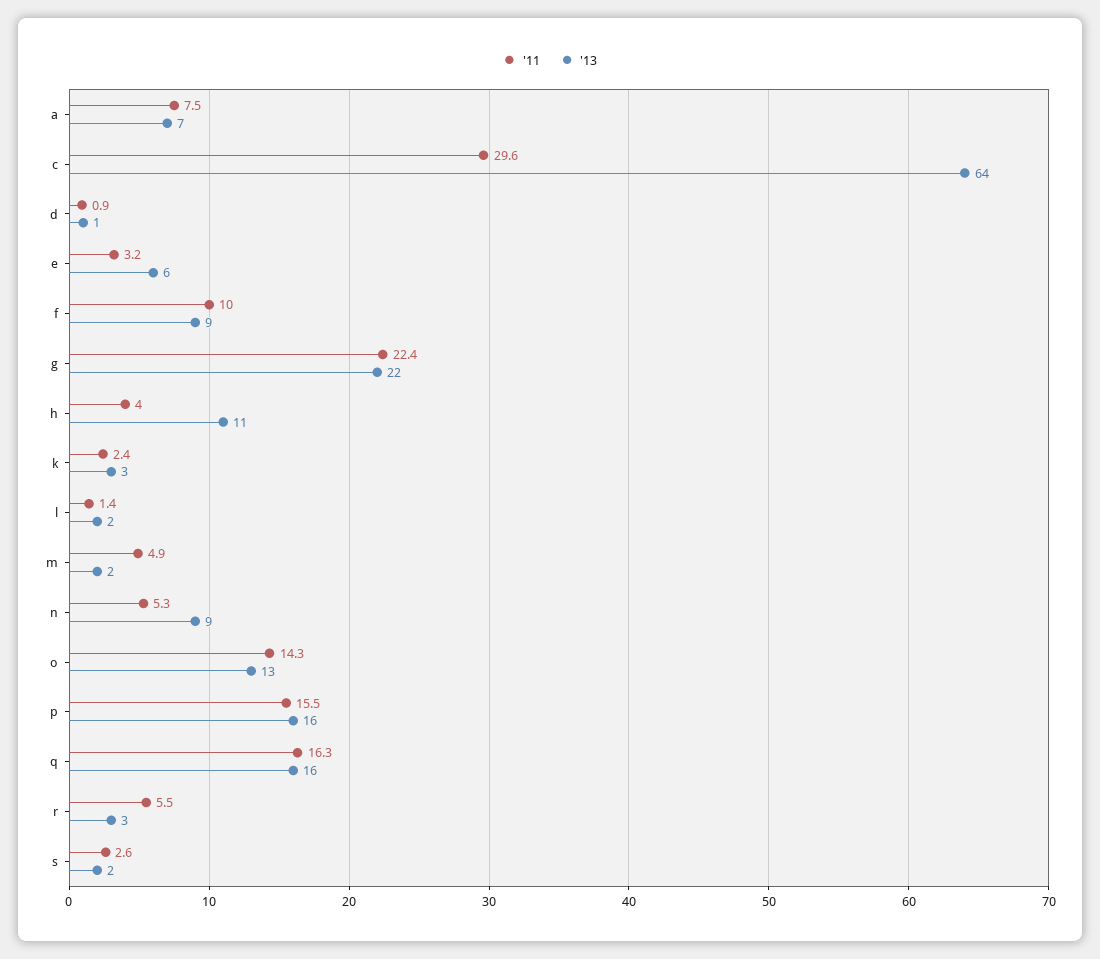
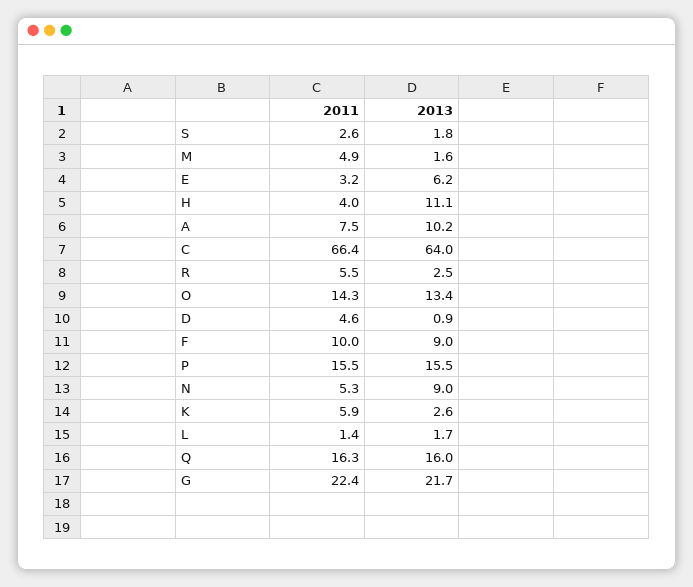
  {
    "'11": {
      "a": 7.5,
-     "c": 29.6,
+     "c": 66.4,
-     "d": 0.9,
+     "d": 4.6,
      "e": 3.2,
      "f": 10,
      "g": 22.4,
      "h": 4,
-     "k": 2.4,
+     "k": 5.9,
      "l": 1.4,
      "m": 4.9,
      "n": 5.3,
      "o": 14.3,
      "p": 15.5,
      "q": 16.3,
      "r": 5.5,
      "s": 2.6
    },
    "'13": {
-     "a": 7,
+     "a": 10.2,
      "c": 64,
      "d": 0.9,
      "e": 6.2,
      "f": 9,
      "g": 21.7,
      "h": 11.1,
      "k": 2.6,
      "l": 1.7,
      "m": 1.6,
      "n": 9,
      "o": 13.4,
      "p": 15.5,
      "q": 16,
      "r": 2.5,
      "s": 1.8
    }
  }

